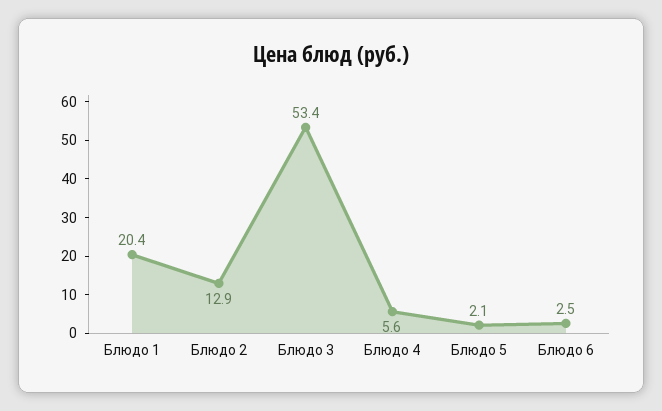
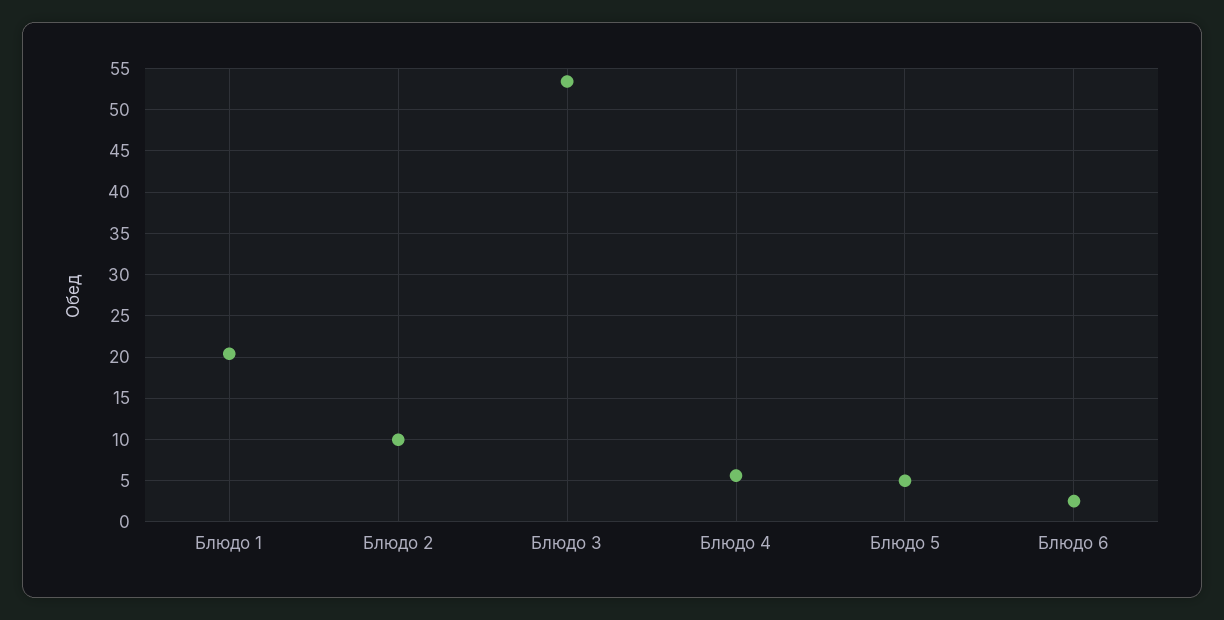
  {
    "Блюдо 1": 20.4,
-   "Блюдо 2": 12.9,
+   "Блюдо 2": 10,
    "Блюдо 3": 53.4,
    "Блюдо 4": 5.6,
-   "Блюдо 5": 2.1,
+   "Блюдо 5": 5,
    "Блюдо 6": 2.5
  }

